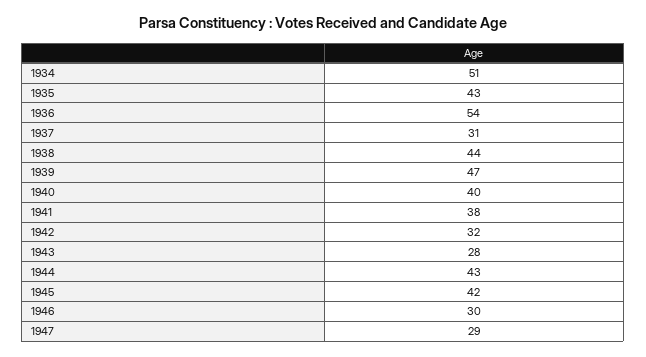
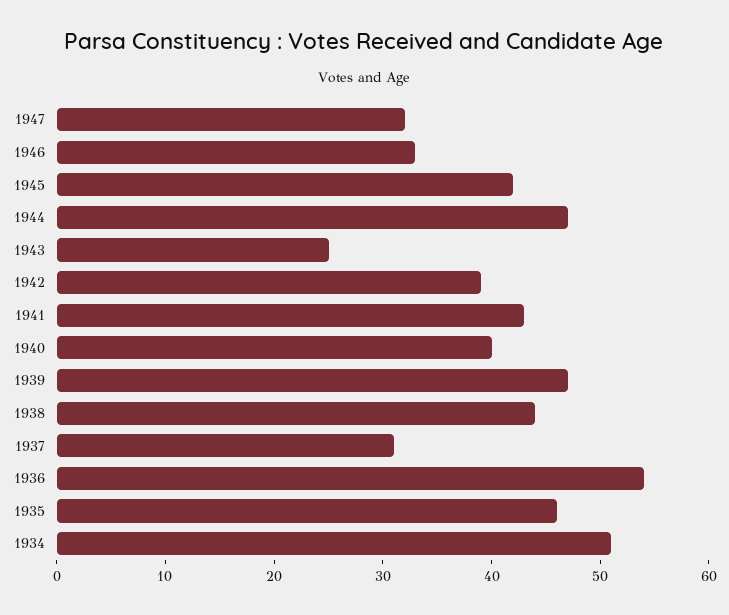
  {
    "1934": 51,
-   "1935": 43,
+   "1935": 46,
    "1936": 54,
    "1937": 31,
    "1938": 44,
    "1939": 47,
    "1940": 40,
-   "1941": 38,
+   "1941": 43,
-   "1942": 32,
+   "1942": 39,
-   "1943": 28,
+   "1943": 25,
-   "1944": 43,
+   "1944": 47,
    "1945": 42,
-   "1946": 30,
+   "1946": 33,
-   "1947": 29
+   "1947": 32
  }

